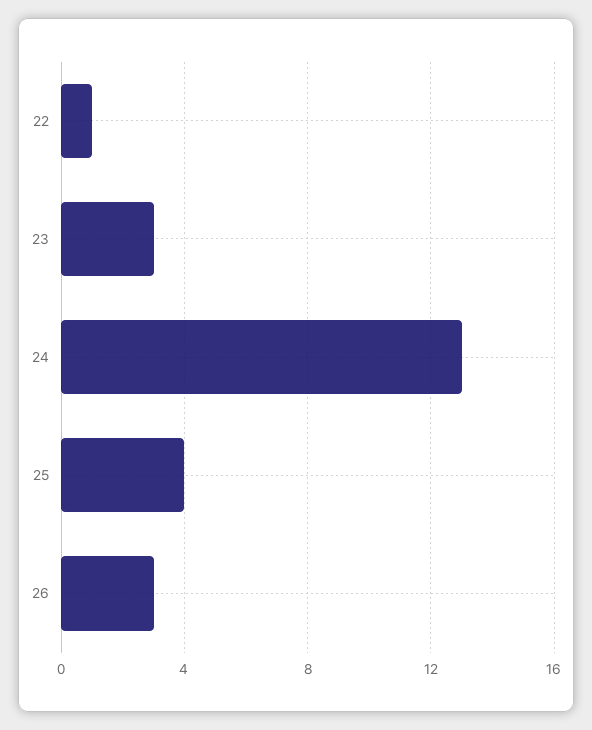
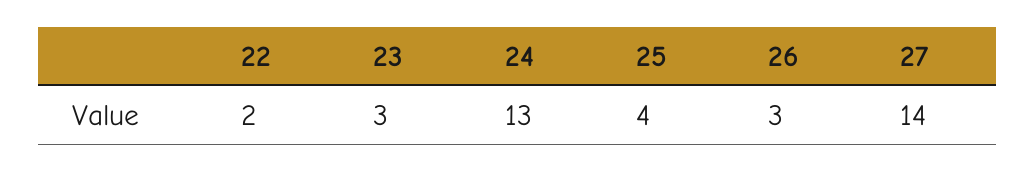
  {
-   "22": 1,
+   "22": 2,
    "23": 3,
    "24": 13,
    "25": 4,
-   "26": 3
+   "26": 3,
+   "27": 14
  }

